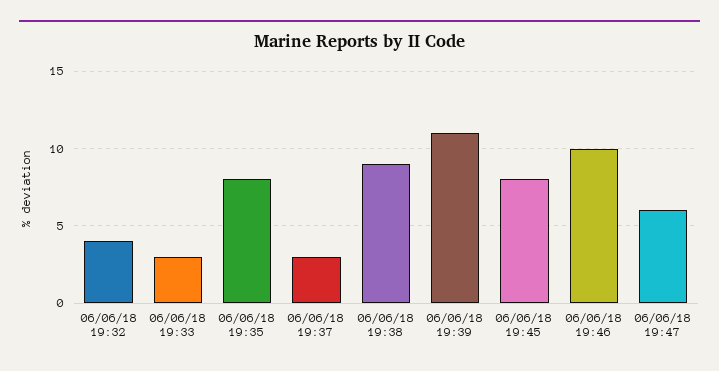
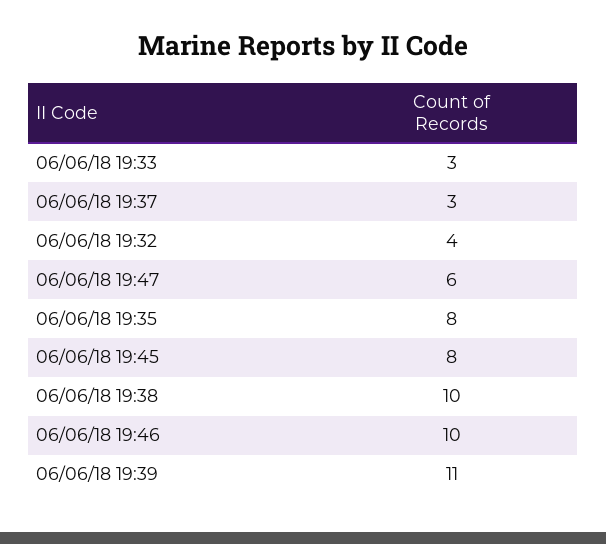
  {
    "06/06/18 19:32": 4,
    "06/06/18 19:33": 3,
    "06/06/18 19:35": 8,
    "06/06/18 19:37": 3,
-   "06/06/18 19:38": 9,
+   "06/06/18 19:38": 10,
    "06/06/18 19:39": 11,
    "06/06/18 19:45": 8,
    "06/06/18 19:46": 10,
    "06/06/18 19:47": 6
  }

